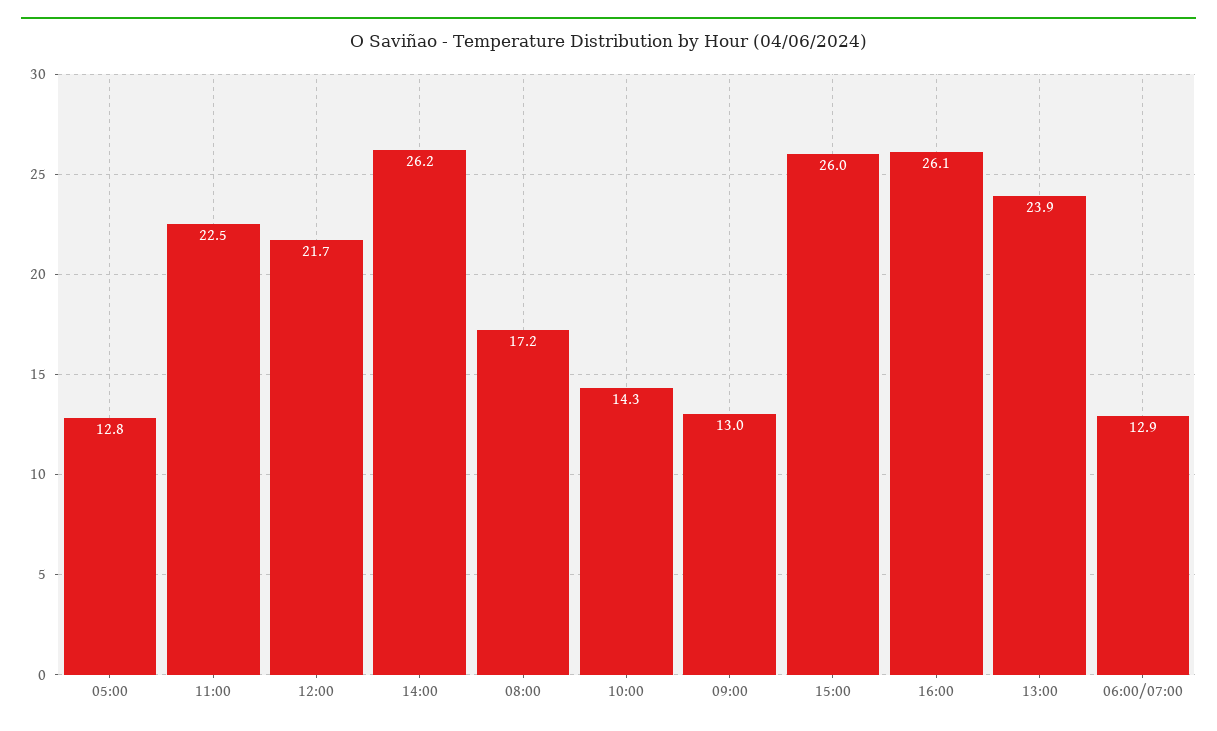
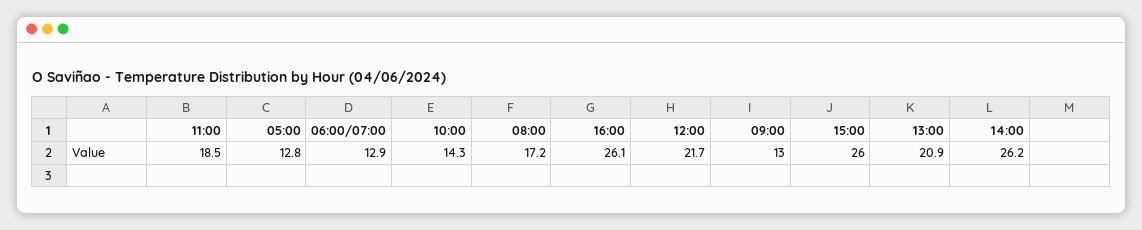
  {
    "05:00": 12.8,
-   "11:00": 22.5,
+   "11:00": 18.5,
    "12:00": 21.7,
    "14:00": 26.2,
    "08:00": 17.2,
    "10:00": 14.3,
    "09:00": 13,
    "15:00": 26,
    "16:00": 26.1,
-   "13:00": 23.9,
+   "13:00": 20.9,
    "06:00/07:00": 12.9
  }

